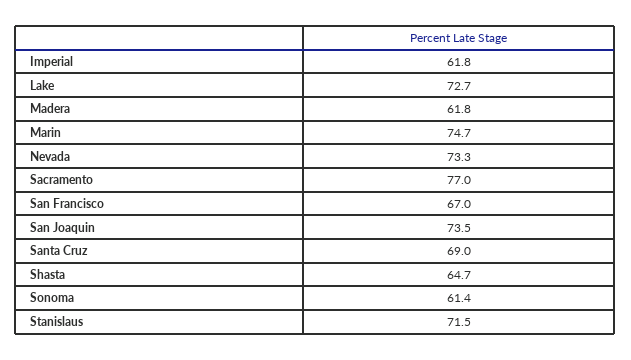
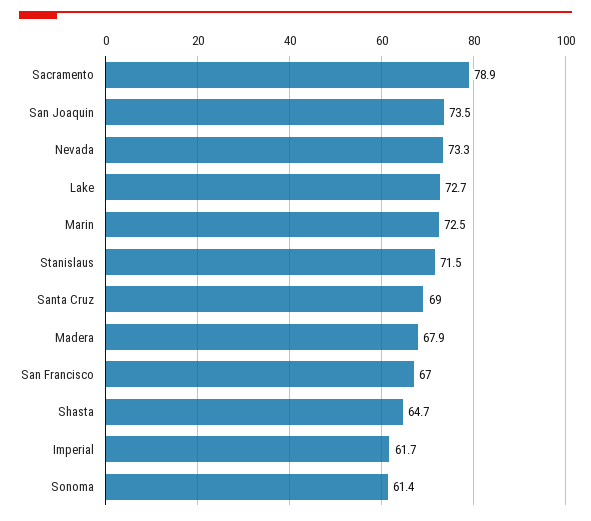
  {
-   "Imperial": 61.8,
+   "Imperial": 61.7,
    "Lake": 72.7,
-   "Madera": 61.8,
+   "Madera": 67.9,
-   "Marin": 74.7,
+   "Marin": 72.5,
    "Nevada": 73.3,
-   "Sacramento": 77,
+   "Sacramento": 78.9,
    "San Francisco": 67,
    "San Joaquin": 73.5,
    "Santa Cruz": 69,
    "Shasta": 64.7,
    "Sonoma": 61.4,
    "Stanislaus": 71.5
  }

